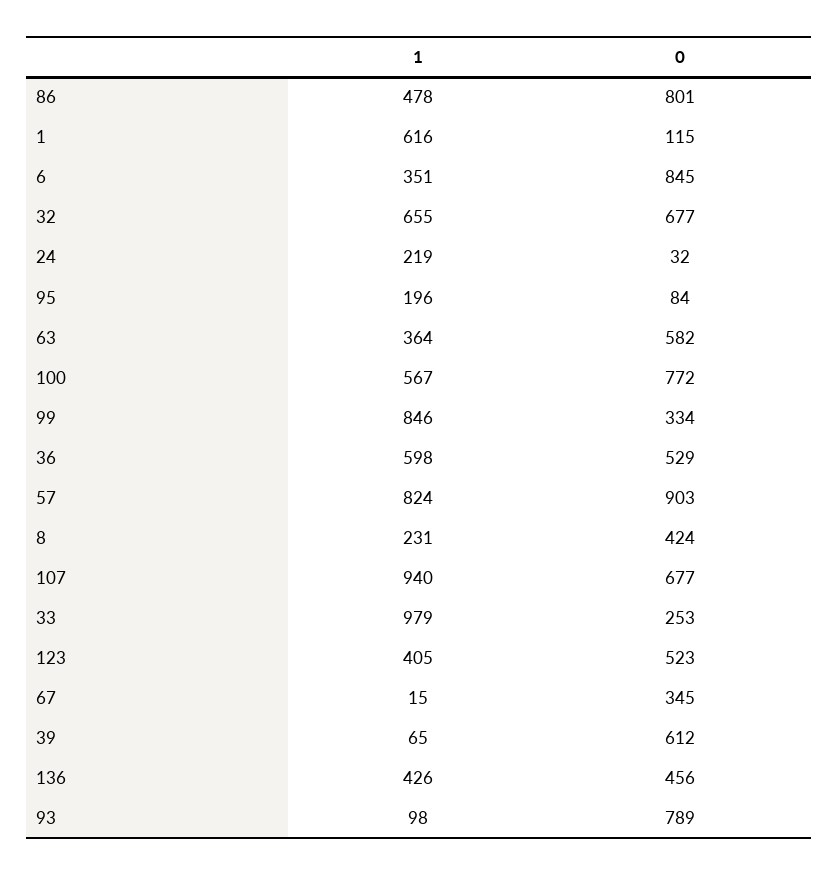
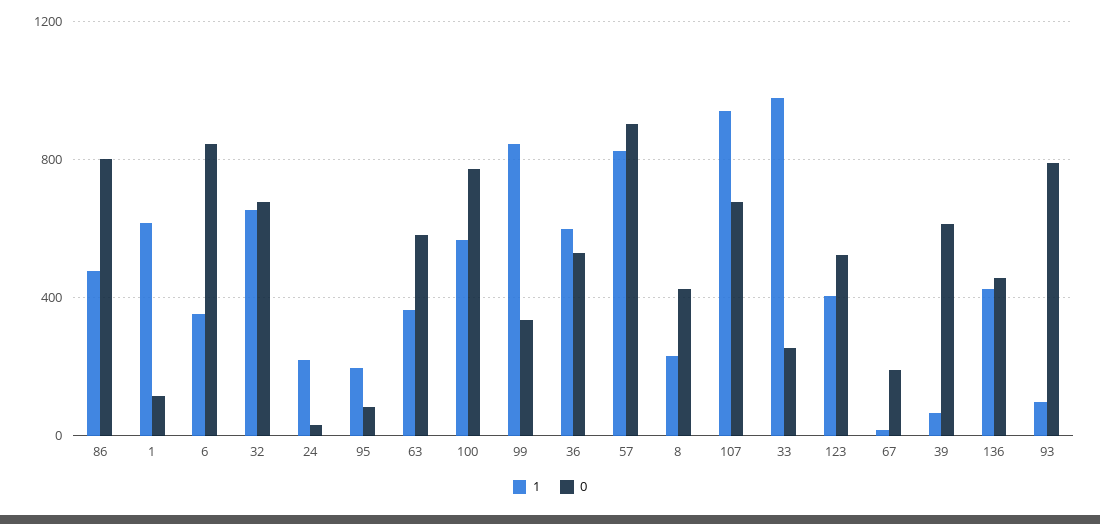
  {
    "1": {
      "86": 478,
      "1": 616,
      "6": 351,
      "32": 655,
      "24": 219,
      "95": 196,
      "63": 364,
      "100": 567,
      "99": 846,
      "36": 598,
      "57": 824,
      "8": 231,
      "107": 940,
      "33": 979,
      "123": 405,
      "67": 15,
      "39": 65,
      "136": 426,
      "93": 98
    },
    "0": {
      "86": 801,
      "1": 115,
      "6": 845,
      "32": 677,
      "24": 32,
      "95": 84,
      "63": 582,
      "100": 772,
      "99": 334,
      "36": 529,
      "57": 903,
      "8": 424,
      "107": 677,
      "33": 253,
      "123": 523,
-     "67": 345,
+     "67": 200,
      "39": 612,
      "136": 456,
      "93": 789
    }
  }

